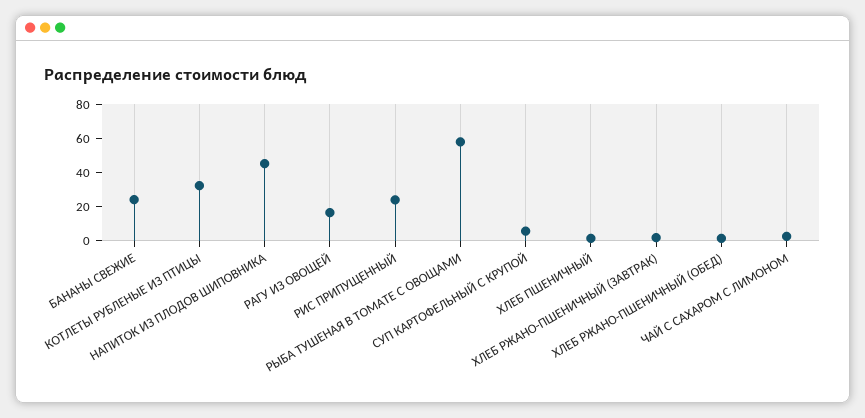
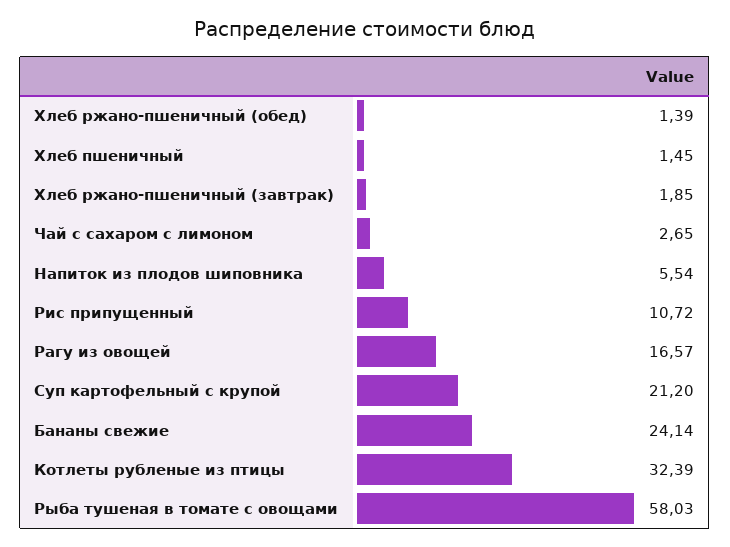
  {
    "БАНАНЫ СВЕЖИЕ": 24.14,
    "КОТЛЕТЫ РУБЛЕНЫЕ ИЗ ПТИЦЫ": 32.39,
-   "НАПИТОК ИЗ ПЛОДОВ ШИПОВНИКА": 45,
+   "НАПИТОК ИЗ ПЛОДОВ ШИПОВНИКА": 5.54,
    "РАГУ ИЗ ОВОЩЕЙ": 16.57,
-   "РИС ПРИПУЩЕННЫЙ": 25,
+   "РИС ПРИПУЩЕННЫЙ": 10.72,
    "РЫБА ТУШЕНАЯ В ТОМАТЕ С ОВОЩАМИ": 58.03,
-   "СУП КАРТОФЕЛЬНЫЙ С КРУПОЙ": 5,
+   "СУП КАРТОФЕЛЬНЫЙ С КРУПОЙ": 21.2,
    "ХЛЕБ ПШЕНИЧНЫЙ": 1.45,
    "ХЛЕБ РЖАНО-ПШЕНИЧНЫЙ (ЗАВТРАК)": 1.85,
    "ХЛЕБ РЖАНО-ПШЕНИЧНЫЙ (ОБЕД)": 1.39,
    "ЧАЙ С САХАРОМ С ЛИМОНОМ": 2.65
  }

